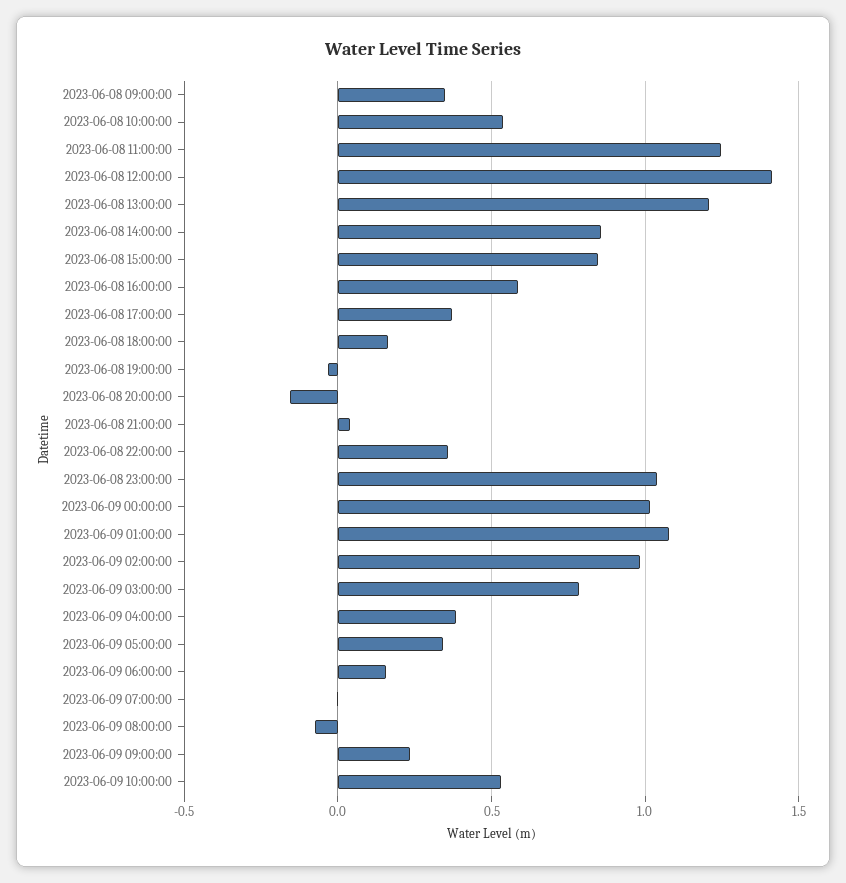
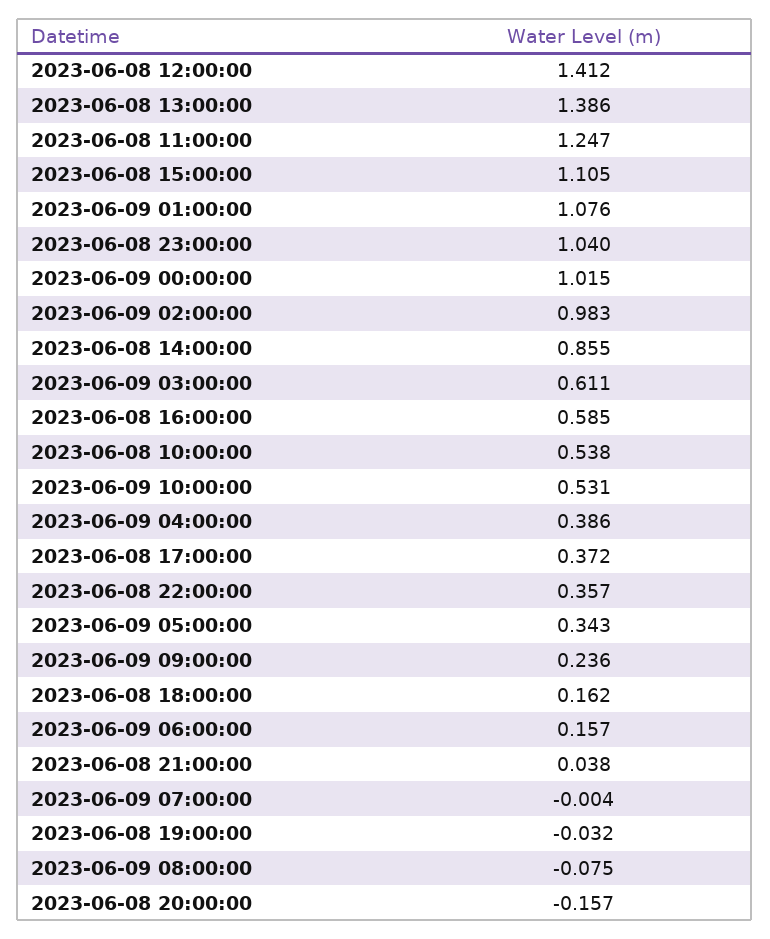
  {
-   "2023-06-08 09:00:00": 0.35,
    "2023-06-08 10:00:00": 0.538,
    "2023-06-08 11:00:00": 1.247,
    "2023-06-08 12:00:00": 1.412,
-   "2023-06-08 13:00:00": 1.2,
+   "2023-06-08 13:00:00": 1.386,
    "2023-06-08 14:00:00": 0.855,
-   "2023-06-08 15:00:00": 0.85,
+   "2023-06-08 15:00:00": 1.105,
    "2023-06-08 16:00:00": 0.585,
    "2023-06-08 17:00:00": 0.372,
    "2023-06-08 18:00:00": 0.162,
    "2023-06-08 19:00:00": -0.032,
    "2023-06-08 20:00:00": -0.157,
    "2023-06-08 21:00:00": 0.038,
    "2023-06-08 22:00:00": 0.357,
    "2023-06-08 23:00:00": 1.04,
    "2023-06-09 00:00:00": 1.015,
    "2023-06-09 01:00:00": 1.076,
    "2023-06-09 02:00:00": 0.983,
-   "2023-06-09 03:00:00": 0.8,
+   "2023-06-09 03:00:00": 0.611,
    "2023-06-09 04:00:00": 0.386,
    "2023-06-09 05:00:00": 0.343,
    "2023-06-09 06:00:00": 0.157,
    "2023-06-09 07:00:00": -0.004,
    "2023-06-09 08:00:00": -0.075,
    "2023-06-09 09:00:00": 0.236,
    "2023-06-09 10:00:00": 0.531
  }

